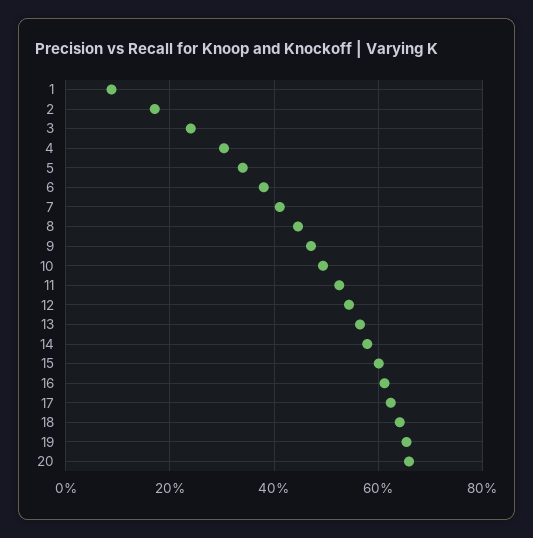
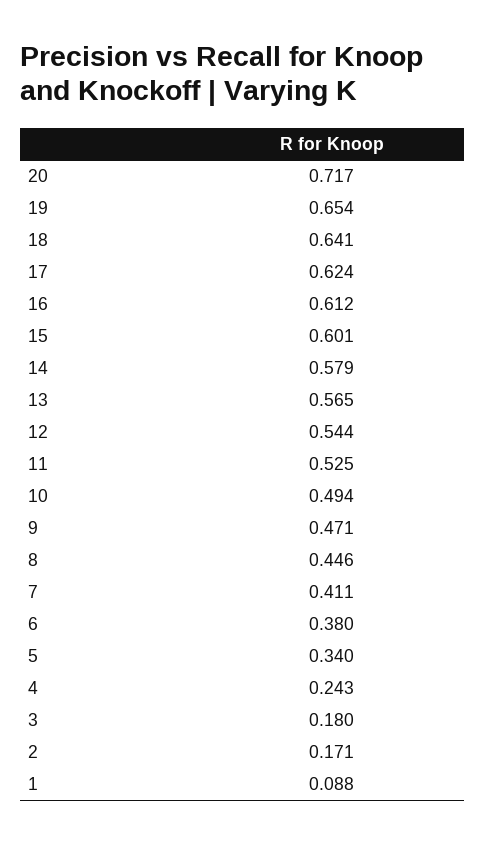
  {
    "1": 0.088,
    "2": 0.171,
-   "3": 0.24,
+   "3": 0.18,
-   "4": 0.3,
+   "4": 0.243,
    "5": 0.34,
    "6": 0.38,
    "7": 0.411,
    "8": 0.446,
    "9": 0.471,
    "10": 0.494,
    "11": 0.525,
    "12": 0.544,
    "13": 0.565,
    "14": 0.579,
    "15": 0.601,
    "16": 0.612,
    "17": 0.624,
    "18": 0.641,
    "19": 0.654,
-   "20": 0.66
+   "20": 0.717
  }

